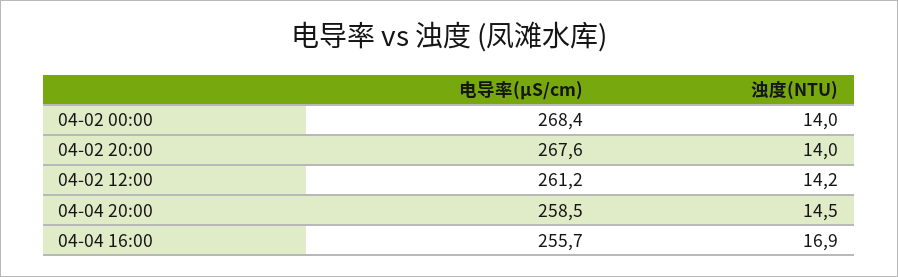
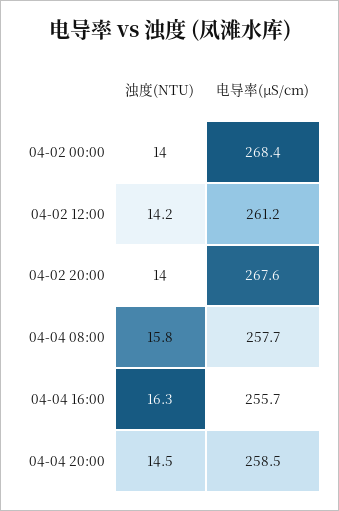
  {
    "电导率(μS/cm)": {
      "04-02 00:00": 268.4,
      "04-02 20:00": 267.6,
      "04-02 12:00": 261.2,
      "04-04 20:00": 258.5,
-     "04-04 16:00": 255.7
+     "04-04 16:00": 255.7,
+     "04-04 08:00": 257.7
    },
    "浊度(NTU)": {
      "04-02 00:00": 14,
      "04-02 20:00": 14,
      "04-02 12:00": 14.2,
      "04-04 20:00": 14.5,
-     "04-04 16:00": 16.9
+     "04-04 16:00": 16.3,
+     "04-04 08:00": 15.8
    }
  }

